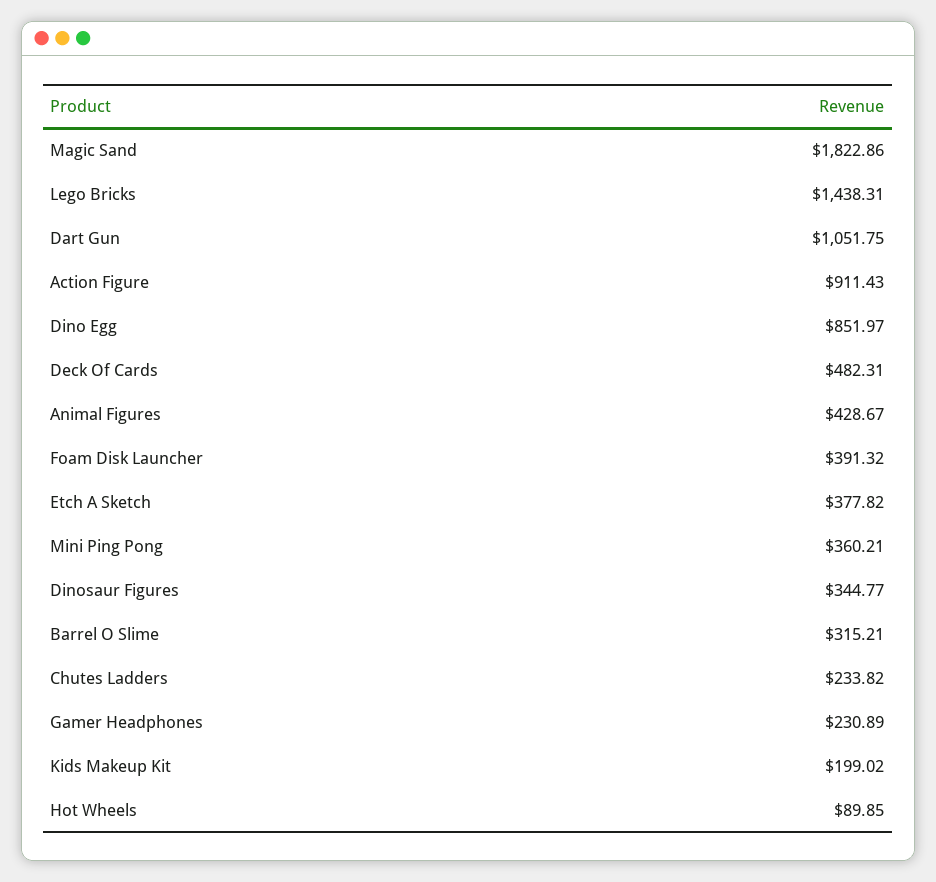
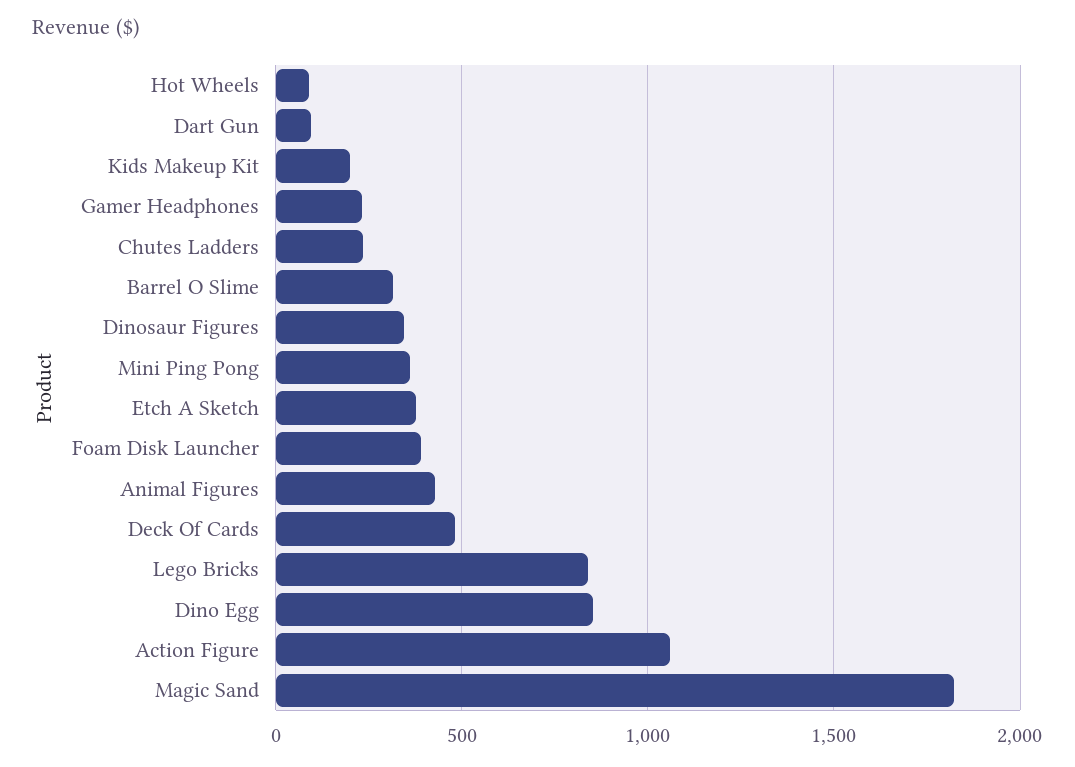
  {
    "Magic Sand": 1822.86,
-   "Lego Bricks": 1438.31,
+   "Lego Bricks": 850,
-   "Dart Gun": 1051.75,
+   "Dart Gun": 100,
-   "Action Figure": 911.43,
+   "Action Figure": 1050,
    "Dino Egg": 851.97,
    "Deck Of Cards": 482.31,
    "Animal Figures": 428.67,
    "Foam Disk Launcher": 391.32,
    "Etch A Sketch": 377.82,
    "Mini Ping Pong": 360.21,
    "Dinosaur Figures": 344.77,
    "Barrel O Slime": 315.21,
    "Chutes Ladders": 233.82,
    "Gamer Headphones": 230.89,
    "Kids Makeup Kit": 199.02,
    "Hot Wheels": 89.85
  }

